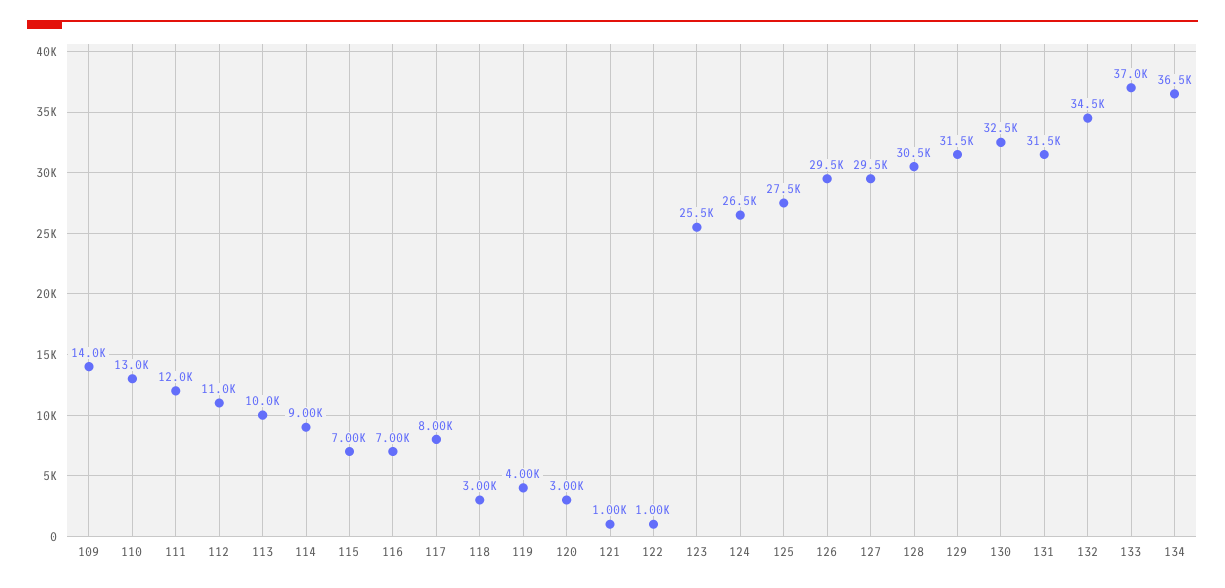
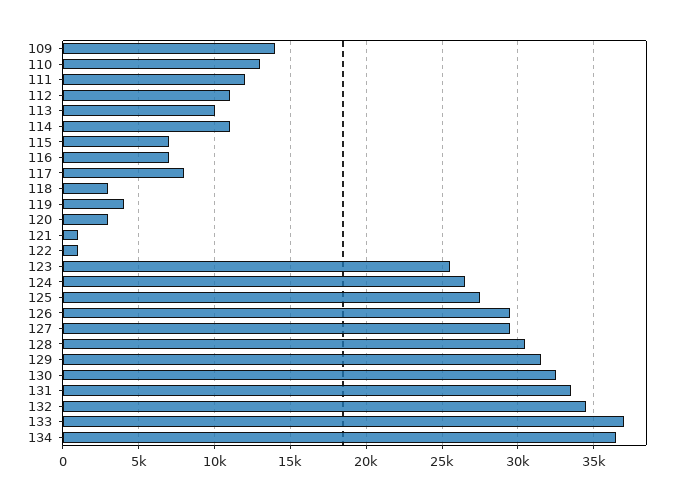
  {
    "109": 14000,
    "110": 13000,
    "111": 12000,
    "112": 11000,
    "113": 10000,
-   "114": 9000,
+   "114": 11000,
    "115": 7000,
    "116": 7000,
    "117": 8000,
    "118": 3000,
    "119": 4000,
    "120": 3000,
    "121": 1000,
    "122": 1000,
    "123": 25500,
    "124": 26500,
    "125": 27500,
    "126": 29500,
    "127": 29500,
    "128": 30500,
    "129": 31500,
    "130": 32500,
-   "131": 31500,
+   "131": 33500,
    "132": 34500,
    "133": 37000,
    "134": 36500
  }

